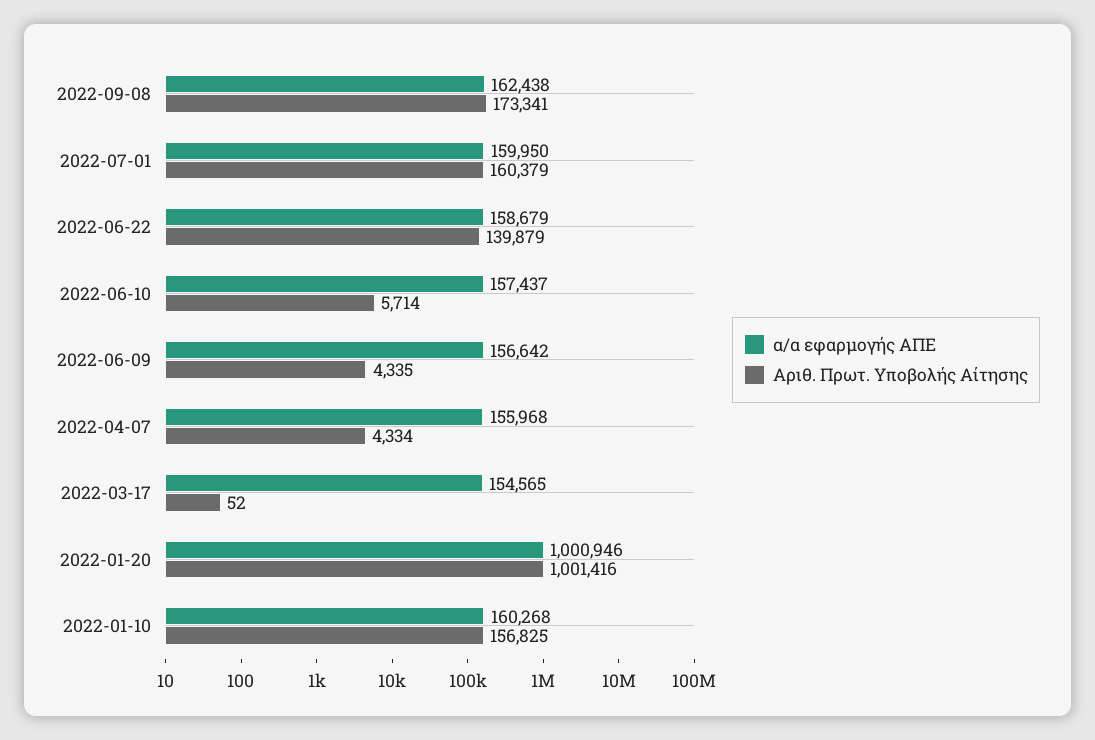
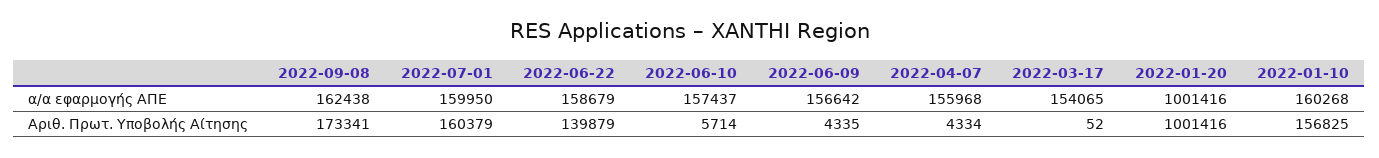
  {
    "α/α εφαρμογής ΑΠΕ": {
      "2022-09-08": 162438,
      "2022-07-01": 159950,
      "2022-06-22": 158679,
      "2022-06-10": 157437,
      "2022-06-09": 156642,
      "2022-04-07": 155968,
-     "2022-03-17": 154565,
+     "2022-03-17": 154065,
-     "2022-01-20": 1000946,
+     "2022-01-20": 1001416,
      "2022-01-10": 160268
    },
    "Αριθ. Πρωτ. Υποβολής Αίτησης": {
      "2022-09-08": 173341,
      "2022-07-01": 160379,
      "2022-06-22": 139879,
      "2022-06-10": 5714,
      "2022-06-09": 4335,
      "2022-04-07": 4334,
      "2022-03-17": 52,
      "2022-01-20": 1001416,
      "2022-01-10": 156825
    }
  }

